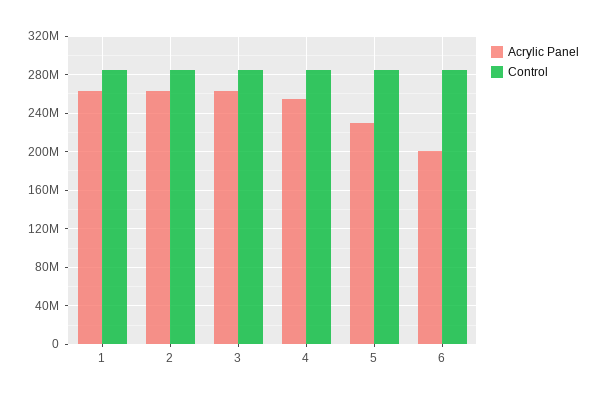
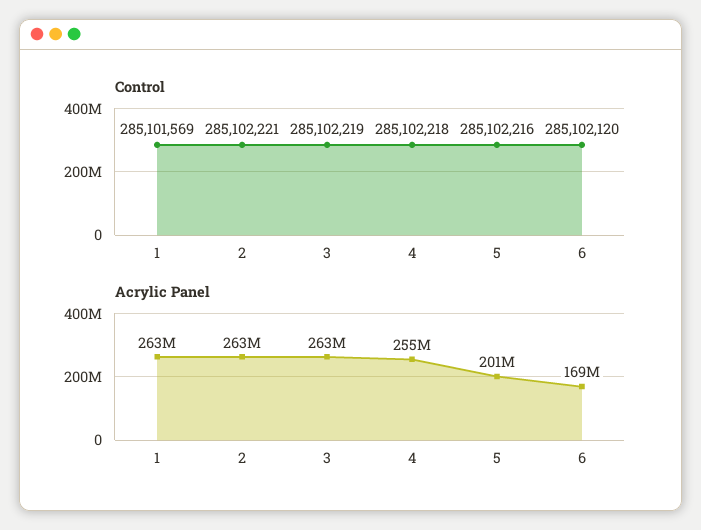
  {
    "Acrylic Panel": {
      "1": 263000000,
      "2": 263000000,
      "3": 263000000,
      "4": 255000000,
-     "5": 230000000,
+     "5": 201000000,
-     "6": 200000000
+     "6": 169000000
    },
    "Control": {
      "1": 285101569,
      "2": 285102221,
      "3": 285102219,
      "4": 285102218,
      "5": 285102216,
      "6": 285102120
    }
  }

